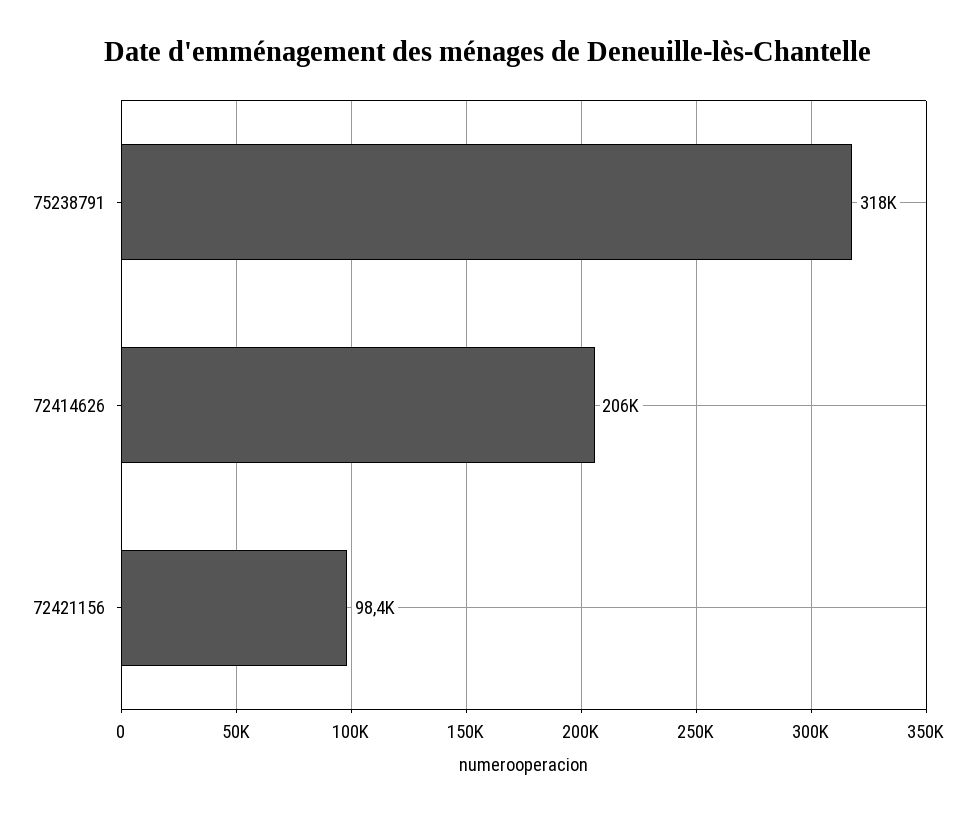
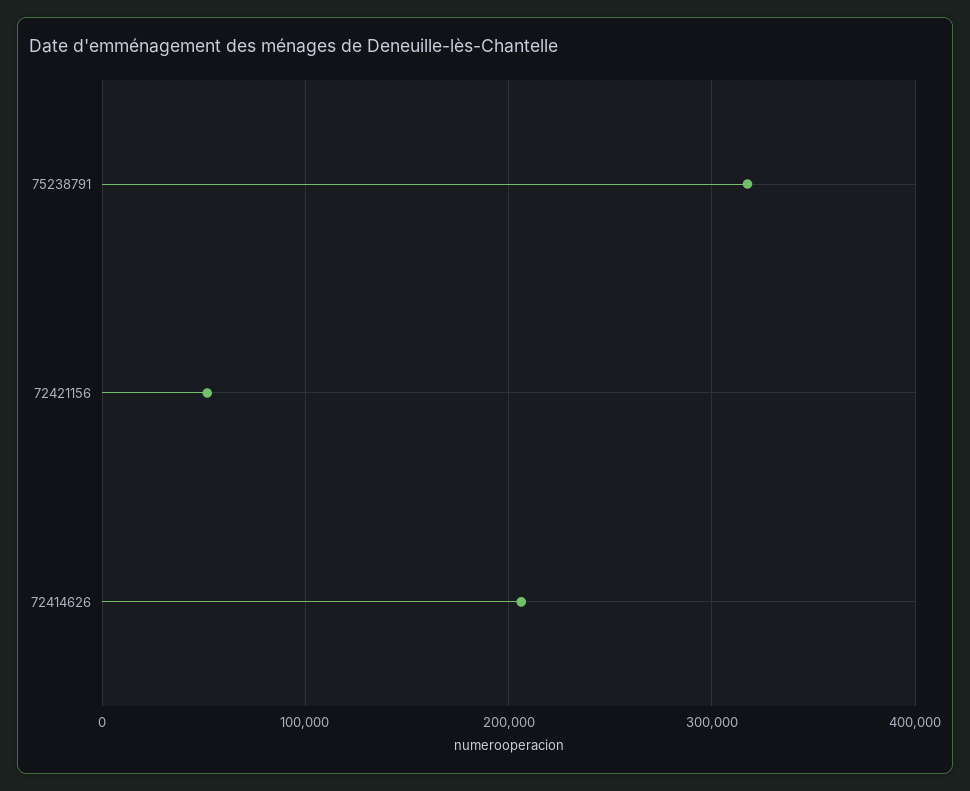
  {
    "75238791": 318000,
    "72414626": 206000,
-   "72421156": 98400
+   "72421156": 50000
  }

